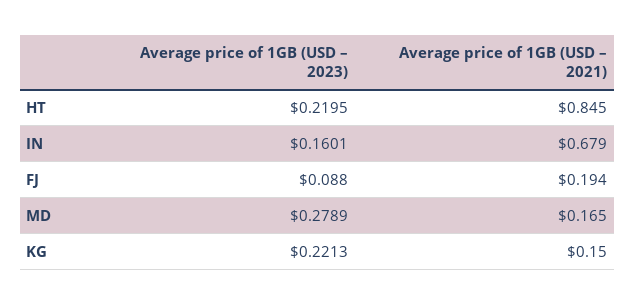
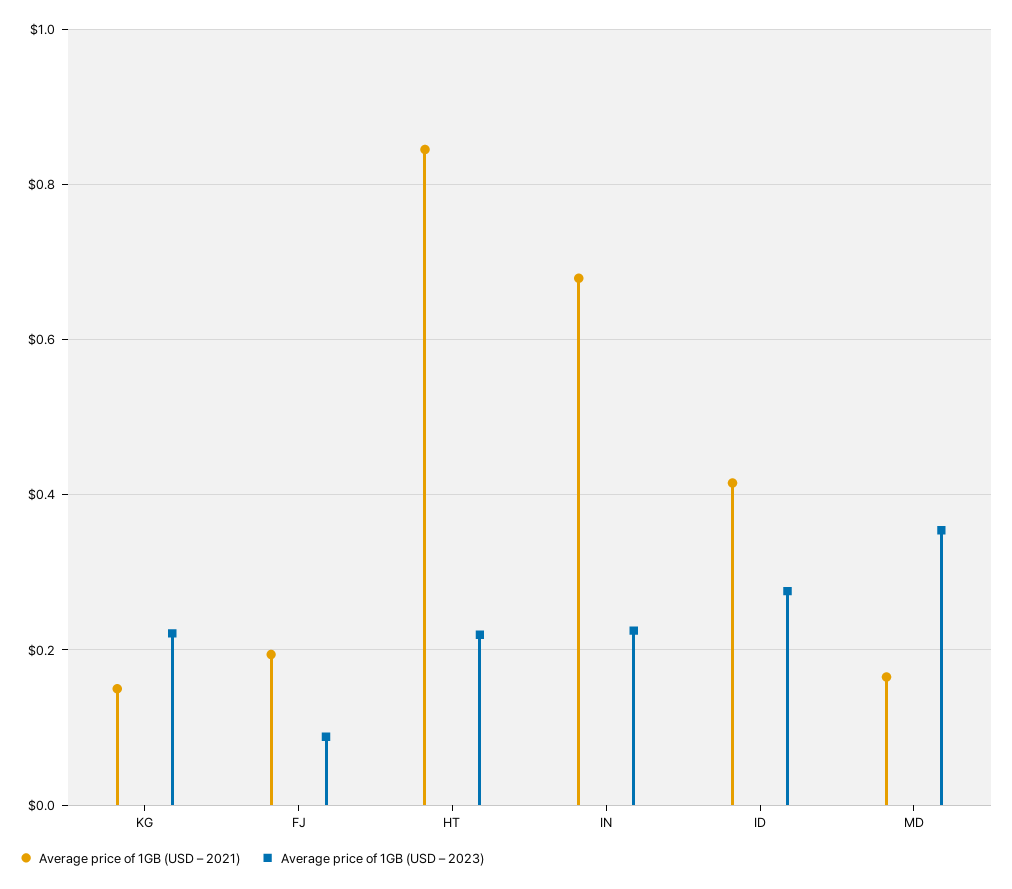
  {
    "Average price of 1GB (USD – 2023)": {
      "HT": 0.2195,
-     "IN": 0.1601,
+     "IN": 0.22,
      "FJ": 0.088,
-     "MD": 0.2789,
+     "MD": 0.36,
-     "KG": 0.2213
+     "KG": 0.2213,
+     "ID": 0.28
    },
    "Average price of 1GB (USD – 2021)": {
      "HT": 0.845,
      "IN": 0.679,
      "FJ": 0.194,
      "MD": 0.165,
-     "KG": 0.15
+     "KG": 0.15,
+     "ID": 0.42
    }
  }

